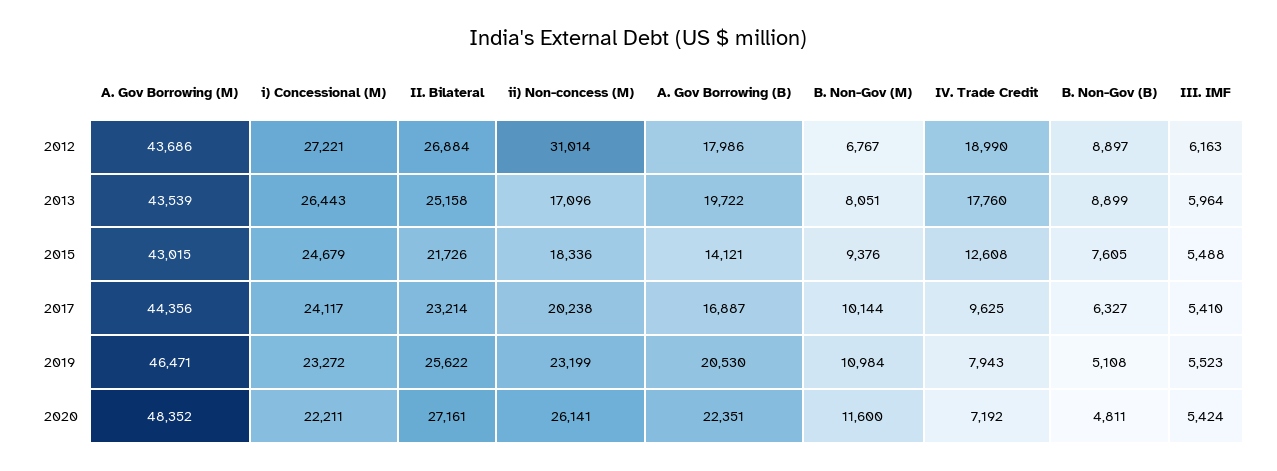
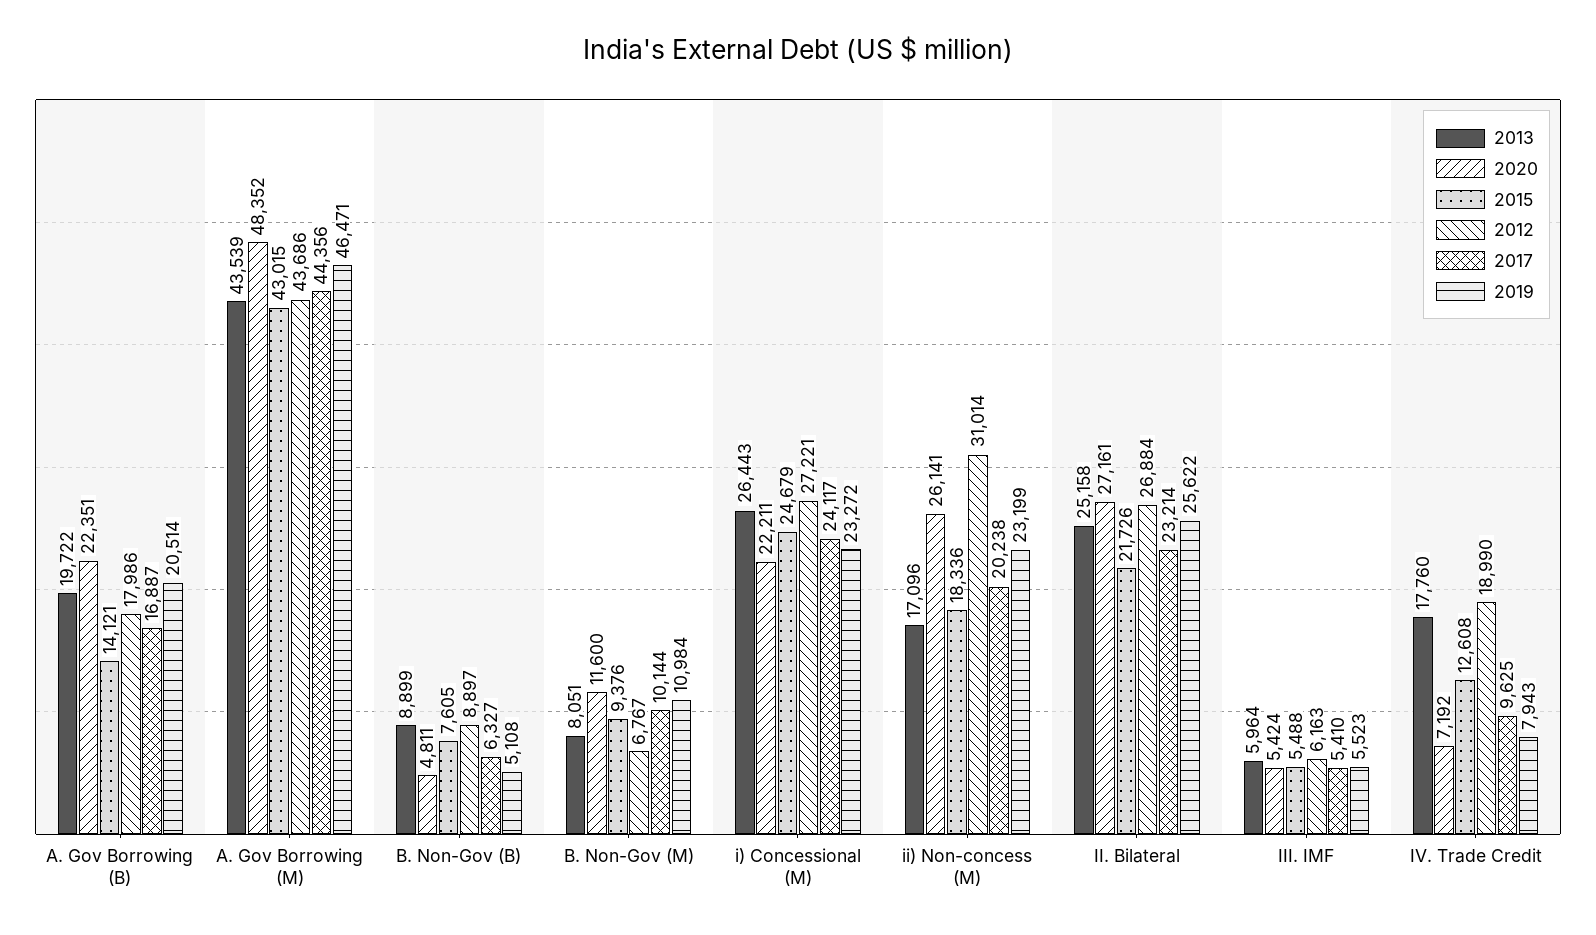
  {
    "2012": {
      "A. Gov Borrowing (M)": 43686,
      "i) Concessional (M)": 27221,
      "II. Bilateral": 26884,
      "ii) Non-concess (M)": 31014,
      "A. Gov Borrowing (B)": 17986,
      "B. Non-Gov (M)": 6767,
      "IV. Trade Credit": 18990,
      "B. Non-Gov (B)": 8897,
      "III. IMF": 6163
    },
    "2013": {
      "A. Gov Borrowing (M)": 43539,
      "i) Concessional (M)": 26443,
      "II. Bilateral": 25158,
      "ii) Non-concess (M)": 17096,
      "A. Gov Borrowing (B)": 19722,
      "B. Non-Gov (M)": 8051,
      "IV. Trade Credit": 17760,
      "B. Non-Gov (B)": 8899,
      "III. IMF": 5964
    },
    "2015": {
      "A. Gov Borrowing (M)": 43015,
      "i) Concessional (M)": 24679,
      "II. Bilateral": 21726,
      "ii) Non-concess (M)": 18336,
      "A. Gov Borrowing (B)": 14121,
      "B. Non-Gov (M)": 9376,
      "IV. Trade Credit": 12608,
      "B. Non-Gov (B)": 7605,
      "III. IMF": 5488
    },
    "2017": {
      "A. Gov Borrowing (M)": 44356,
      "i) Concessional (M)": 24117,
      "II. Bilateral": 23214,
      "ii) Non-concess (M)": 20238,
      "A. Gov Borrowing (B)": 16887,
      "B. Non-Gov (M)": 10144,
      "IV. Trade Credit": 9625,
      "B. Non-Gov (B)": 6327,
      "III. IMF": 5410
    },
    "2019": {
      "A. Gov Borrowing (M)": 46471,
      "i) Concessional (M)": 23272,
      "II. Bilateral": 25622,
      "ii) Non-concess (M)": 23199,
-     "A. Gov Borrowing (B)": 20530,
+     "A. Gov Borrowing (B)": 20514,
      "B. Non-Gov (M)": 10984,
      "IV. Trade Credit": 7943,
      "B. Non-Gov (B)": 5108,
      "III. IMF": 5523
    },
    "2020": {
      "A. Gov Borrowing (M)": 48352,
      "i) Concessional (M)": 22211,
      "II. Bilateral": 27161,
      "ii) Non-concess (M)": 26141,
      "A. Gov Borrowing (B)": 22351,
      "B. Non-Gov (M)": 11600,
      "IV. Trade Credit": 7192,
      "B. Non-Gov (B)": 4811,
      "III. IMF": 5424
    }
  }

